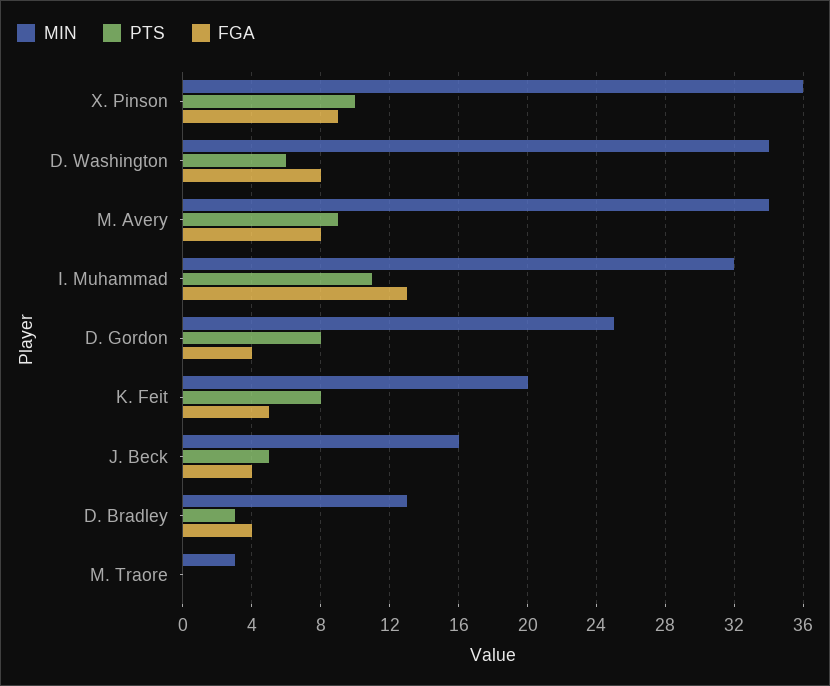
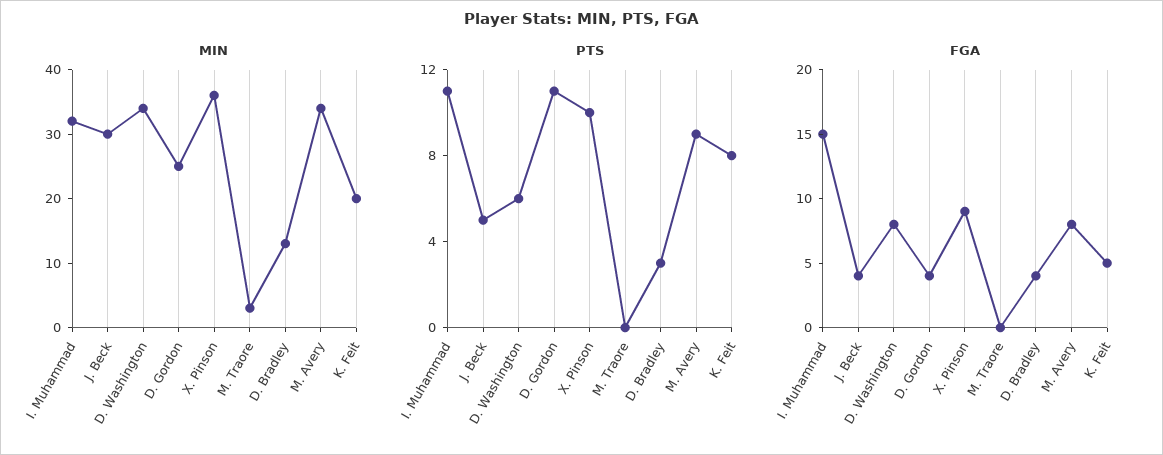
  {
    "MIN": {
      "X. Pinson": 36,
      "D. Washington": 34,
      "M. Avery": 34,
      "I. Muhammad": 32,
      "D. Gordon": 25,
      "K. Feit": 20,
-     "J. Beck": 16,
+     "J. Beck": 30,
      "D. Bradley": 13,
      "M. Traore": 3
    },
    "PTS": {
      "X. Pinson": 10,
      "D. Washington": 6,
      "M. Avery": 9,
      "I. Muhammad": 11,
-     "D. Gordon": 8,
+     "D. Gordon": 11,
      "K. Feit": 8,
      "J. Beck": 5,
      "D. Bradley": 3,
      "M. Traore": 0
    },
    "FGA": {
      "X. Pinson": 9,
      "D. Washington": 8,
      "M. Avery": 8,
-     "I. Muhammad": 13,
+     "I. Muhammad": 15,
      "D. Gordon": 4,
      "K. Feit": 5,
      "J. Beck": 4,
      "D. Bradley": 4,
      "M. Traore": 0
    }
  }

